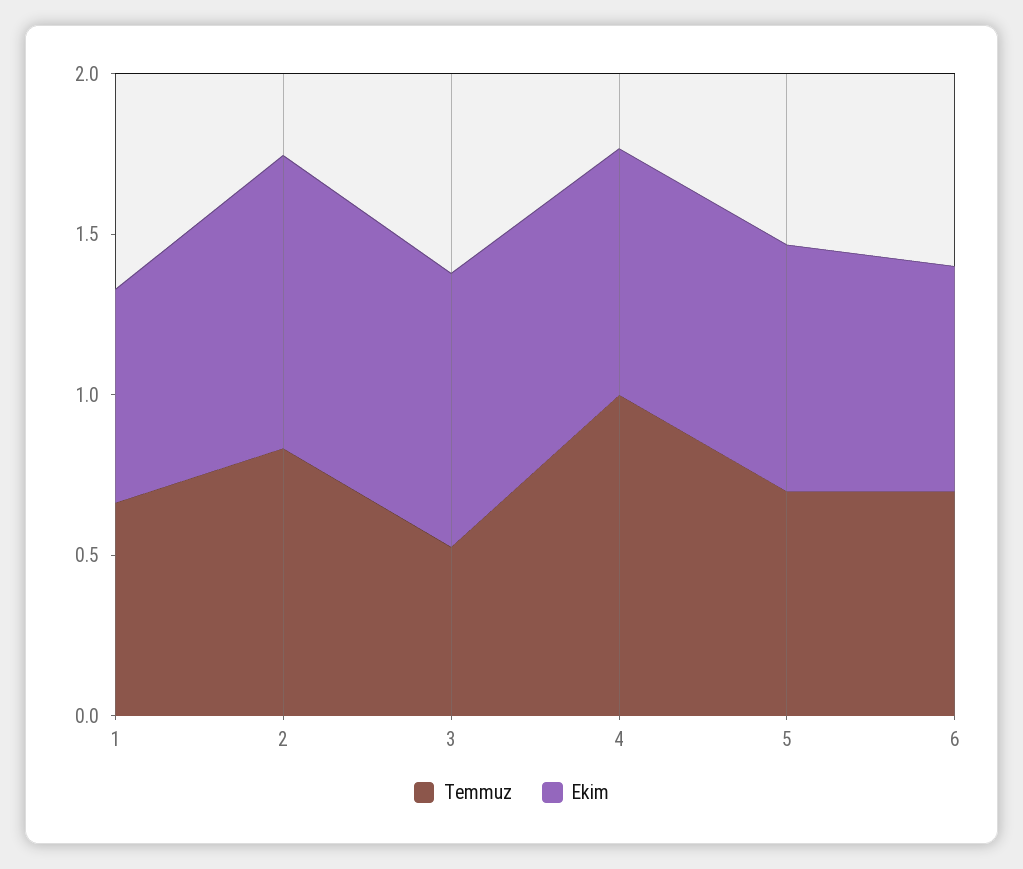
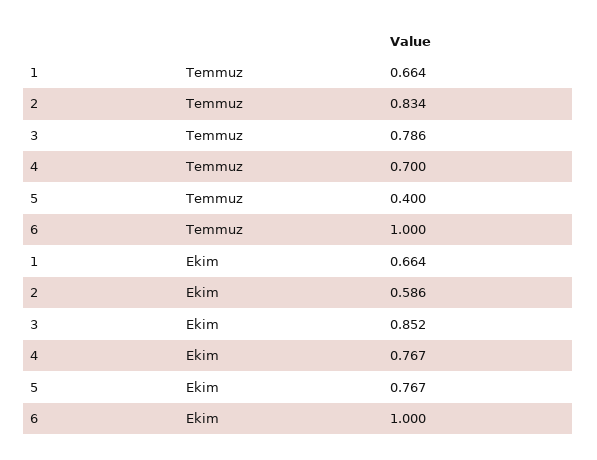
  {
    "Temmuz": {
      "1": 0.664,
      "2": 0.834,
-     "3": 0.5,
+     "3": 0.786,
-     "4": 1,
+     "4": 0.7,
-     "5": 0.7,
+     "5": 0.4,
-     "6": 0.7
+     "6": 1
    },
    "Ekim": {
      "1": 0.664,
-     "2": 0.9,
+     "2": 0.586,
      "3": 0.852,
      "4": 0.767,
      "5": 0.767,
-     "6": 0.7
+     "6": 1
    }
  }

